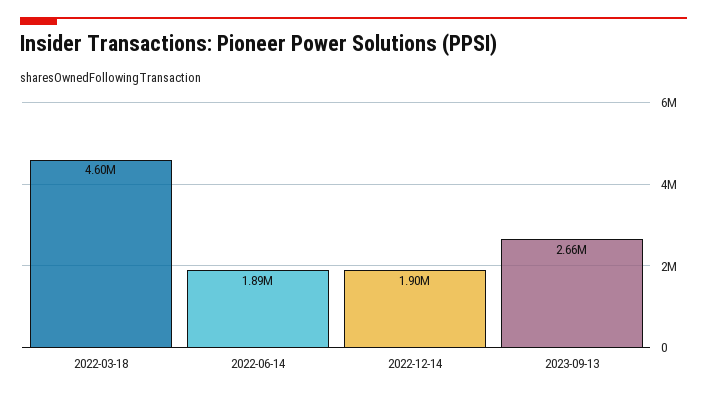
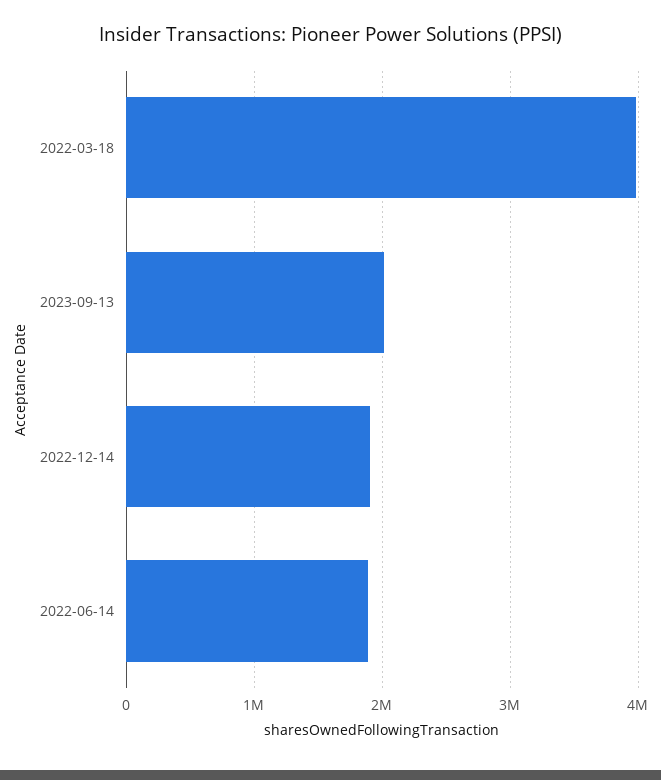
  {
-   "2022-03-18": 4600000,
+   "2022-03-18": 4000000,
    "2022-06-14": 1890000,
    "2022-12-14": 1900000,
-   "2023-09-13": 2660000
+   "2023-09-13": 2000000
  }

